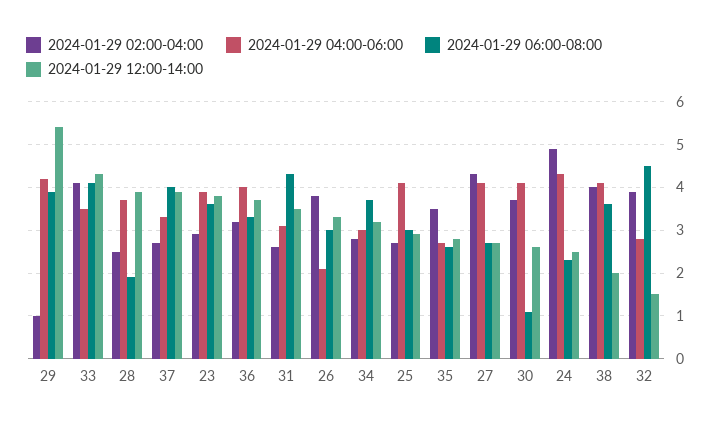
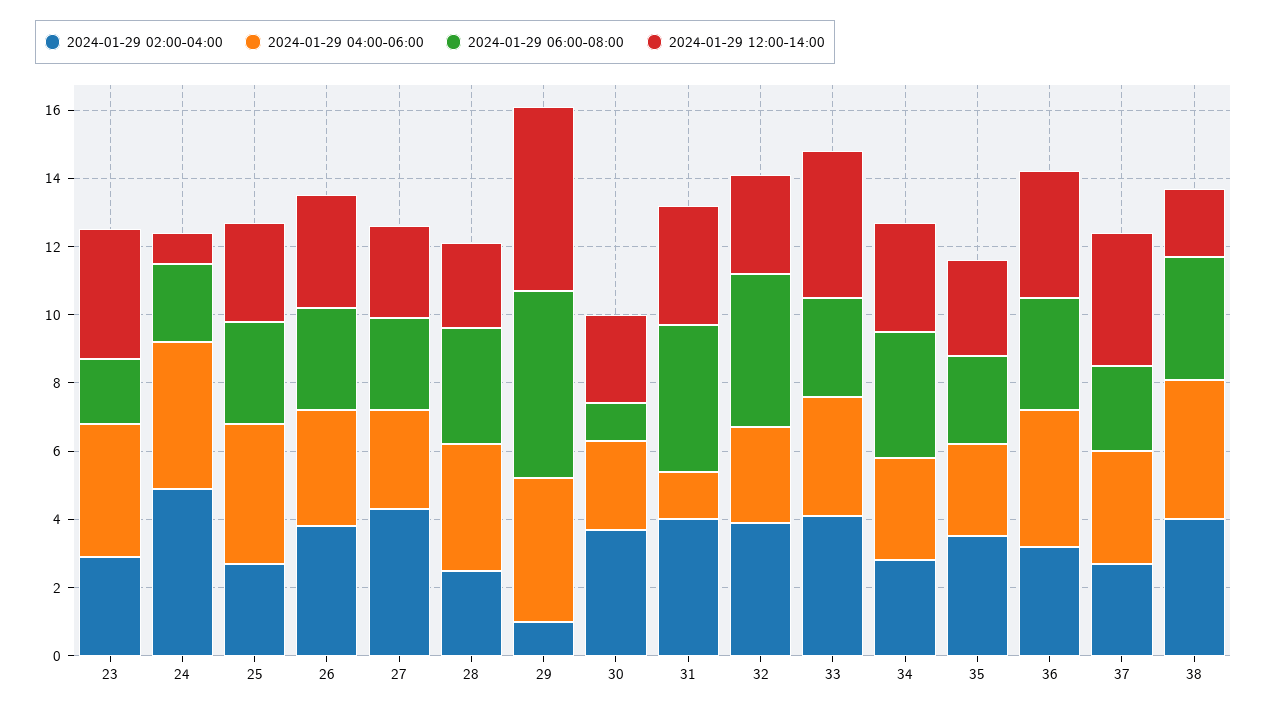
  {
    "2024-01-29 02:00-04:00": {
      "29": 1,
      "33": 4,
      "28": 2.5,
      "37": 2.5,
      "23": 3,
      "36": 3,
-     "31": 2.5,
+     "31": 4,
      "26": 4,
      "34": 3,
      "25": 2.5,
      "35": 3.5,
      "27": 4.5,
      "30": 3.5,
      "24": 5,
      "38": 4,
      "32": 4
    },
    "2024-01-29 04:00-06:00": {
      "29": 4,
      "33": 3.5,
      "28": 3.5,
      "37": 3.5,
      "23": 4,
      "36": 4,
-     "31": 3,
+     "31": 1.5,
-     "26": 2,
+     "26": 3.5,
      "34": 3,
      "25": 4,
      "35": 2.5,
-     "27": 4,
+     "27": 3,
-     "30": 4,
+     "30": 2.5,
      "24": 4.5,
      "38": 4,
      "32": 3
    },
    "2024-01-29 06:00-08:00": {
-     "29": 4,
+     "29": 5.5,
-     "33": 4,
+     "33": 3,
-     "28": 2,
+     "28": 3.5,
-     "37": 4,
+     "37": 2.5,
-     "23": 3.5,
+     "23": 2,
      "36": 3.5,
      "31": 4.5,
      "26": 3,
      "34": 3.5,
      "25": 3,
      "35": 2.5,
      "27": 2.5,
      "30": 1,
      "24": 2.5,
      "38": 3.5,
      "32": 4.5
    },
    "2024-01-29 12:00-14:00": {
      "29": 5.5,
      "33": 4.5,
-     "28": 4,
+     "28": 2.5,
      "37": 4,
      "23": 4,
      "36": 3.5,
      "31": 3.5,
      "26": 3.5,
      "34": 3,
      "25": 3,
      "35": 3,
      "27": 2.5,
      "30": 2.5,
-     "24": 2.5,
+     "24": 1,
      "38": 2,
-     "32": 1.5
+     "32": 3
    }
  }

